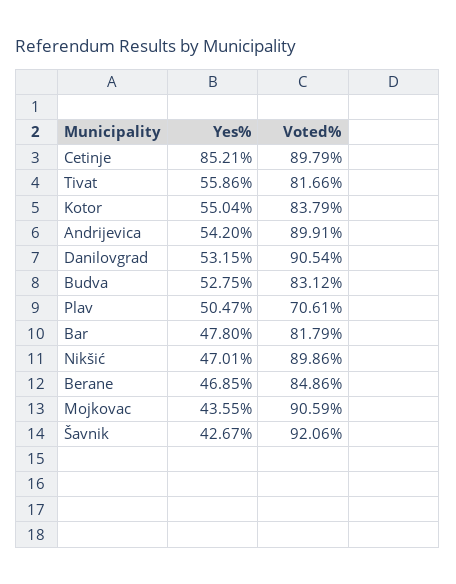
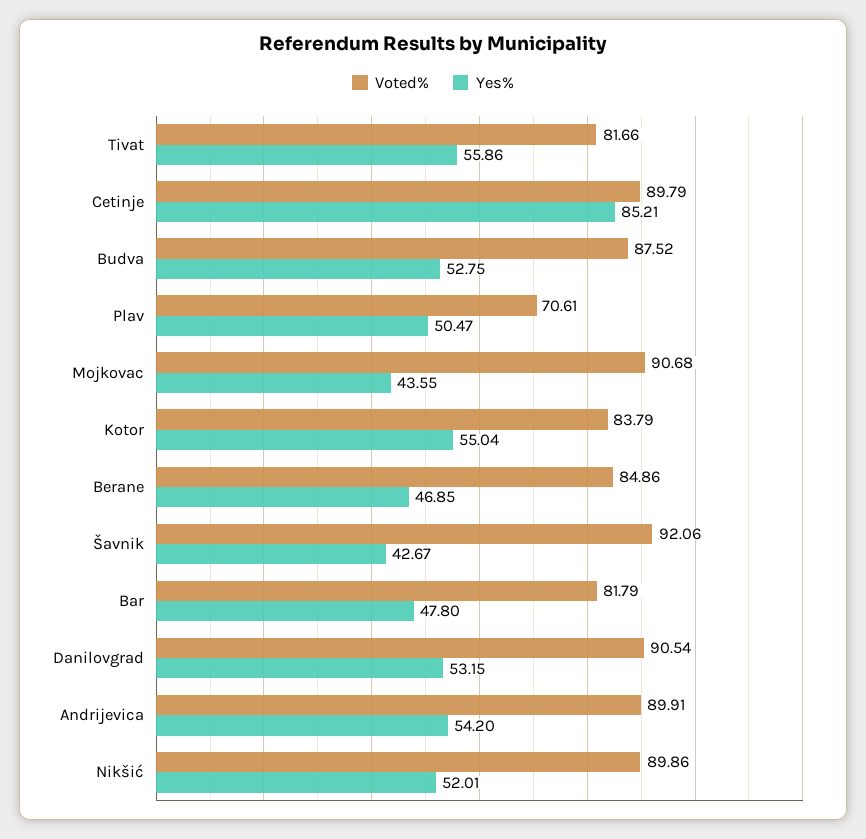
  {
    "Yes%": {
      "Cetinje": 85.21,
      "Tivat": 55.86,
      "Kotor": 55.04,
      "Andrijevica": 54.2,
      "Danilovgrad": 53.15,
      "Budva": 52.75,
      "Plav": 50.47,
      "Bar": 47.8,
-     "Nikšić": 47.01,
+     "Nikšić": 52.01,
      "Berane": 46.85,
      "Mojkovac": 43.55,
      "Šavnik": 42.67
    },
    "Voted%": {
      "Cetinje": 89.79,
      "Tivat": 81.66,
      "Kotor": 83.79,
      "Andrijevica": 89.91,
      "Danilovgrad": 90.54,
-     "Budva": 83.12,
+     "Budva": 87.52,
      "Plav": 70.61,
      "Bar": 81.79,
      "Nikšić": 89.86,
      "Berane": 84.86,
-     "Mojkovac": 90.59,
+     "Mojkovac": 90.68,
      "Šavnik": 92.06
    }
  }

